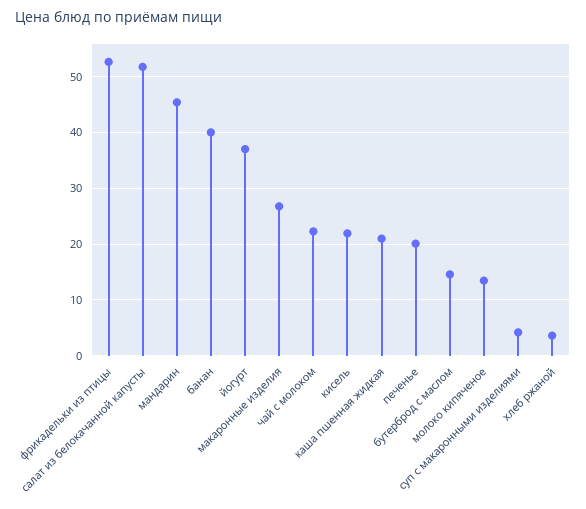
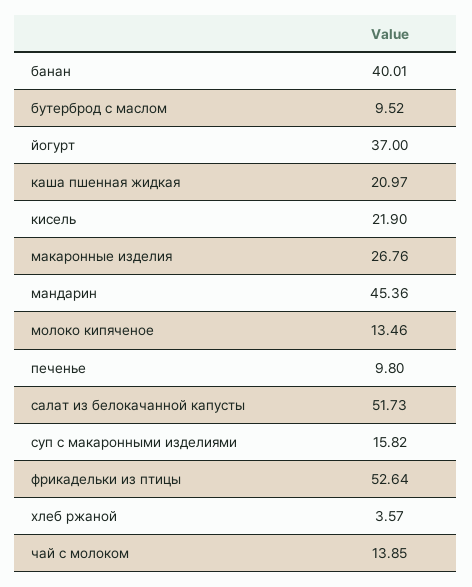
  {
    "фрикадельки из птицы": 52.64,
    "салат из белокачанной капусты": 51.73,
    "мандарин": 45.36,
    "банан": 40.01,
    "йогурт": 37,
    "макаронные изделия": 26.76,
-   "чай с молоком": 22,
+   "чай с молоком": 13.85,
    "кисель": 21.9,
    "каша пшенная жидкая": 20.97,
-   "печенье": 20,
+   "печенье": 9.8,
-   "бутерброд с маслом": 14,
+   "бутерброд с маслом": 9.52,
    "молоко кипяченое": 13.46,
-   "суп с макаронными изделиями": 4,
+   "суп с макаронными изделиями": 15.82,
    "хлеб ржаной": 3.57
  }

